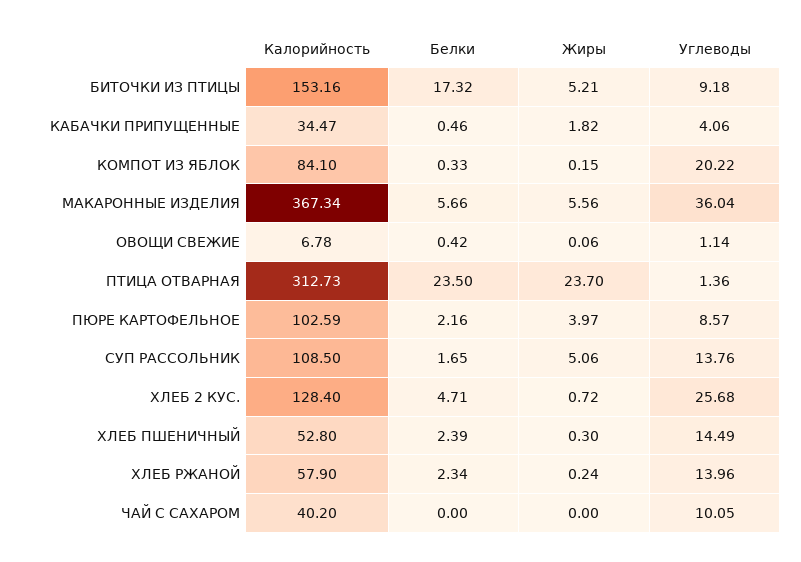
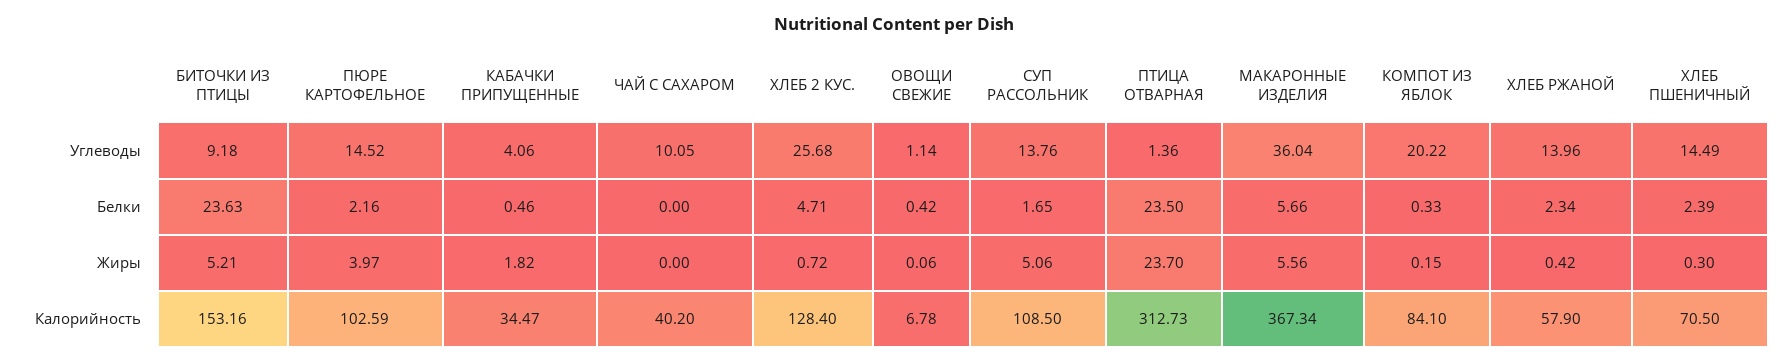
  {
    "Калорийность": {
      "БИТОЧКИ ИЗ ПТИЦЫ": 153.16,
      "КАБАЧКИ ПРИПУЩЕННЫЕ": 34.47,
      "КОМПОТ ИЗ ЯБЛОК": 84.1,
      "МАКАРОННЫЕ ИЗДЕЛИЯ": 367.34,
      "ОВОЩИ СВЕЖИЕ": 6.78,
      "ПТИЦА ОТВАРНАЯ": 312.73,
      "ПЮРЕ КАРТОФЕЛЬНОЕ": 102.59,
      "СУП РАССОЛЬНИК": 108.5,
      "ХЛЕБ 2 КУС.": 128.4,
-     "ХЛЕБ ПШЕНИЧНЫЙ": 52.8,
+     "ХЛЕБ ПШЕНИЧНЫЙ": 70.5,
      "ХЛЕБ РЖАНОЙ": 57.9,
      "ЧАЙ С САХАРОМ": 40.2
    },
    "Белки": {
-     "БИТОЧКИ ИЗ ПТИЦЫ": 17.32,
+     "БИТОЧКИ ИЗ ПТИЦЫ": 23.63,
      "КАБАЧКИ ПРИПУЩЕННЫЕ": 0.46,
      "КОМПОТ ИЗ ЯБЛОК": 0.33,
      "МАКАРОННЫЕ ИЗДЕЛИЯ": 5.66,
      "ОВОЩИ СВЕЖИЕ": 0.42,
      "ПТИЦА ОТВАРНАЯ": 23.5,
      "ПЮРЕ КАРТОФЕЛЬНОЕ": 2.16,
      "СУП РАССОЛЬНИК": 1.65,
      "ХЛЕБ 2 КУС.": 4.71,
      "ХЛЕБ ПШЕНИЧНЫЙ": 2.39,
      "ХЛЕБ РЖАНОЙ": 2.34,
      "ЧАЙ С САХАРОМ": 0
    },
    "Жиры": {
      "БИТОЧКИ ИЗ ПТИЦЫ": 5.21,
      "КАБАЧКИ ПРИПУЩЕННЫЕ": 1.82,
      "КОМПОТ ИЗ ЯБЛОК": 0.15,
      "МАКАРОННЫЕ ИЗДЕЛИЯ": 5.56,
      "ОВОЩИ СВЕЖИЕ": 0.06,
      "ПТИЦА ОТВАРНАЯ": 23.7,
      "ПЮРЕ КАРТОФЕЛЬНОЕ": 3.97,
      "СУП РАССОЛЬНИК": 5.06,
      "ХЛЕБ 2 КУС.": 0.72,
      "ХЛЕБ ПШЕНИЧНЫЙ": 0.3,
-     "ХЛЕБ РЖАНОЙ": 0.24,
+     "ХЛЕБ РЖАНОЙ": 0.42,
      "ЧАЙ С САХАРОМ": 0
    },
    "Углеводы": {
      "БИТОЧКИ ИЗ ПТИЦЫ": 9.18,
      "КАБАЧКИ ПРИПУЩЕННЫЕ": 4.06,
      "КОМПОТ ИЗ ЯБЛОК": 20.22,
      "МАКАРОННЫЕ ИЗДЕЛИЯ": 36.04,
      "ОВОЩИ СВЕЖИЕ": 1.14,
      "ПТИЦА ОТВАРНАЯ": 1.36,
-     "ПЮРЕ КАРТОФЕЛЬНОЕ": 8.57,
+     "ПЮРЕ КАРТОФЕЛЬНОЕ": 14.52,
      "СУП РАССОЛЬНИК": 13.76,
      "ХЛЕБ 2 КУС.": 25.68,
      "ХЛЕБ ПШЕНИЧНЫЙ": 14.49,
      "ХЛЕБ РЖАНОЙ": 13.96,
      "ЧАЙ С САХАРОМ": 10.05
    }
  }

